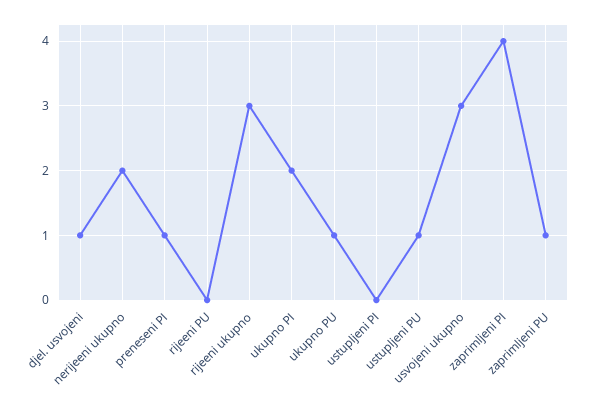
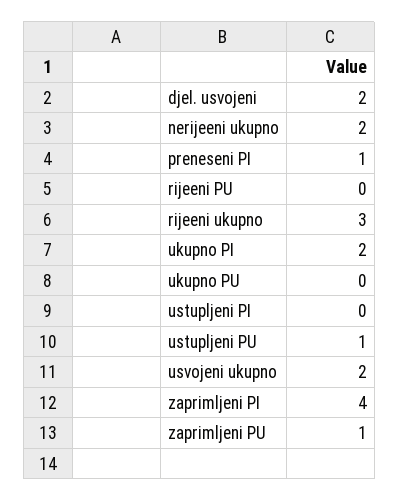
  {
-   "djel. usvojeni": 1,
+   "djel. usvojeni": 2,
    "nerijeeni ukupno": 2,
    "preneseni PI": 1,
    "rijeeni PU": 0,
    "rijeeni ukupno": 3,
    "ukupno PI": 2,
-   "ukupno PU": 1,
+   "ukupno PU": 0,
    "ustupljeni PI": 0,
    "ustupljeni PU": 1,
-   "usvojeni ukupno": 3,
+   "usvojeni ukupno": 2,
    "zaprimljeni PI": 4,
    "zaprimljeni PU": 1
  }

